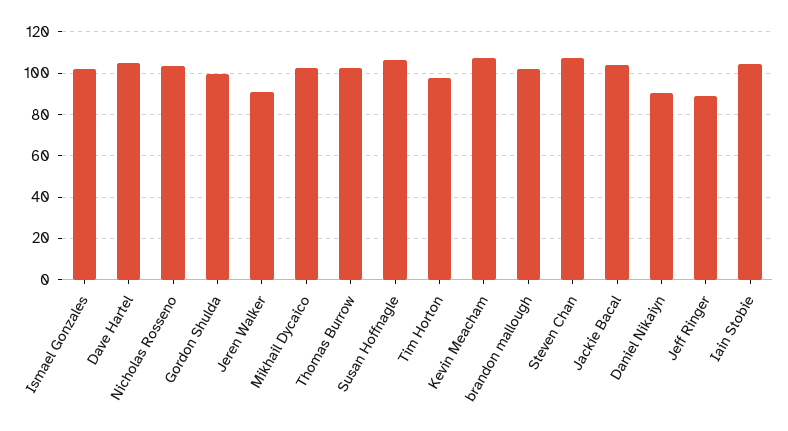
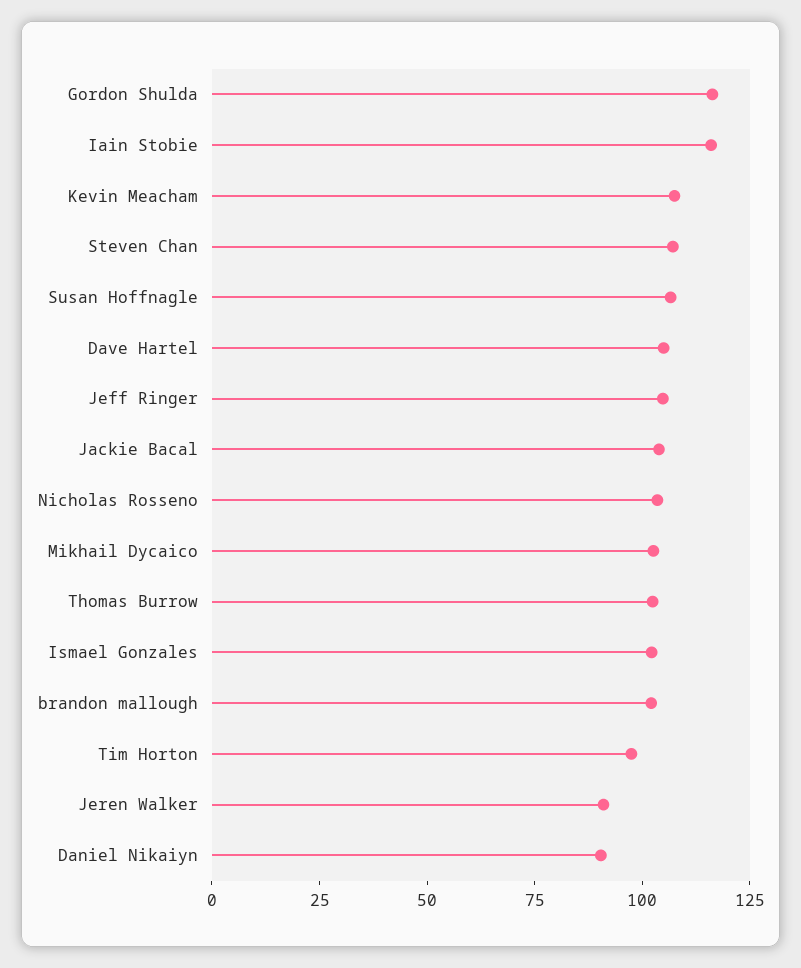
  {
    "Ismael Gonzales": 100,
    "Dave Hartel": 105,
    "Nicholas Rosseno": 105,
-   "Gordon Shulda": 100,
+   "Gordon Shulda": 115,
    "Jeren Walker": 90,
    "Mikhail Dycaico": 105,
    "Thomas Burrow": 100,
    "Susan Hoffnagle": 105,
    "Tim Horton": 100,
    "Kevin Meacham": 110,
    "brandon mallough": 100,
    "Steven Chan": 105,
    "Jackie Bacal": 105,
    "Daniel Nikaiyn": 90,
-   "Jeff Ringer": 90,
+   "Jeff Ringer": 105,
-   "Iain Stobie": 105
+   "Iain Stobie": 115
  }

